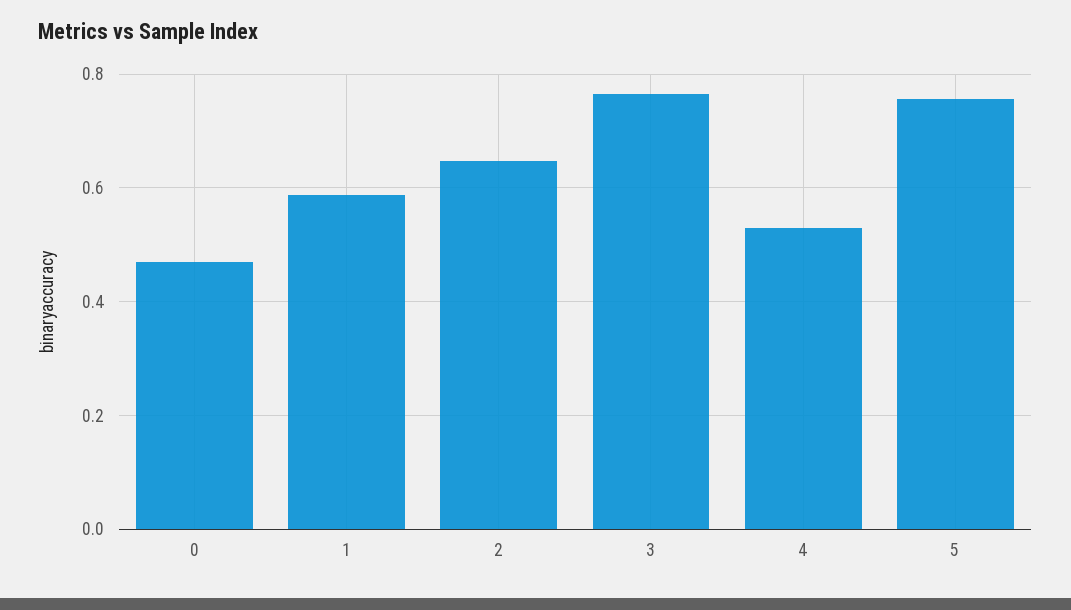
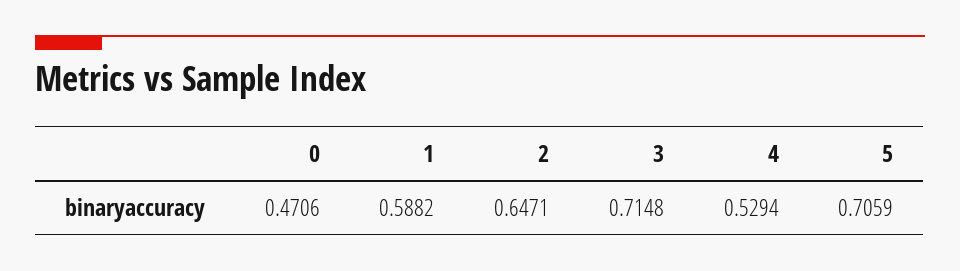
  {
    "0": 0.4706,
    "1": 0.5882,
    "2": 0.6471,
-   "3": 0.76,
+   "3": 0.7148,
    "4": 0.5294,
-   "5": 0.76
+   "5": 0.7059
  }

